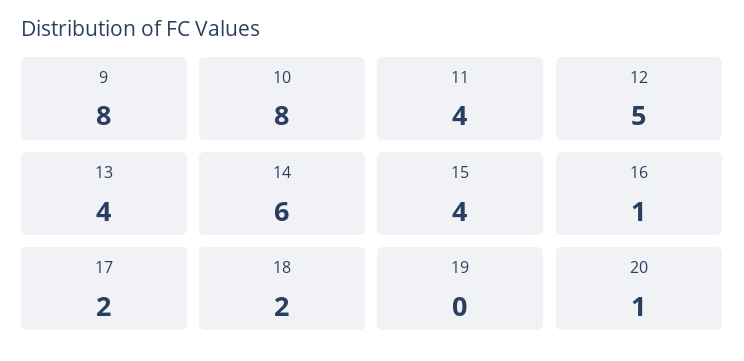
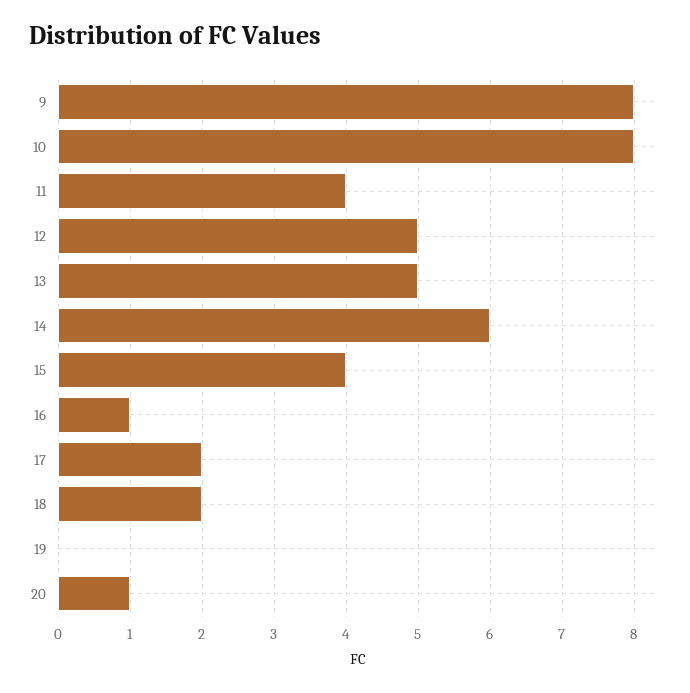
  {
    "9": 8,
    "10": 8,
    "11": 4,
    "12": 5,
-   "13": 4,
+   "13": 5,
    "14": 6,
    "15": 4,
    "16": 1,
    "17": 2,
    "18": 2,
    "19": 0,
    "20": 1
  }

